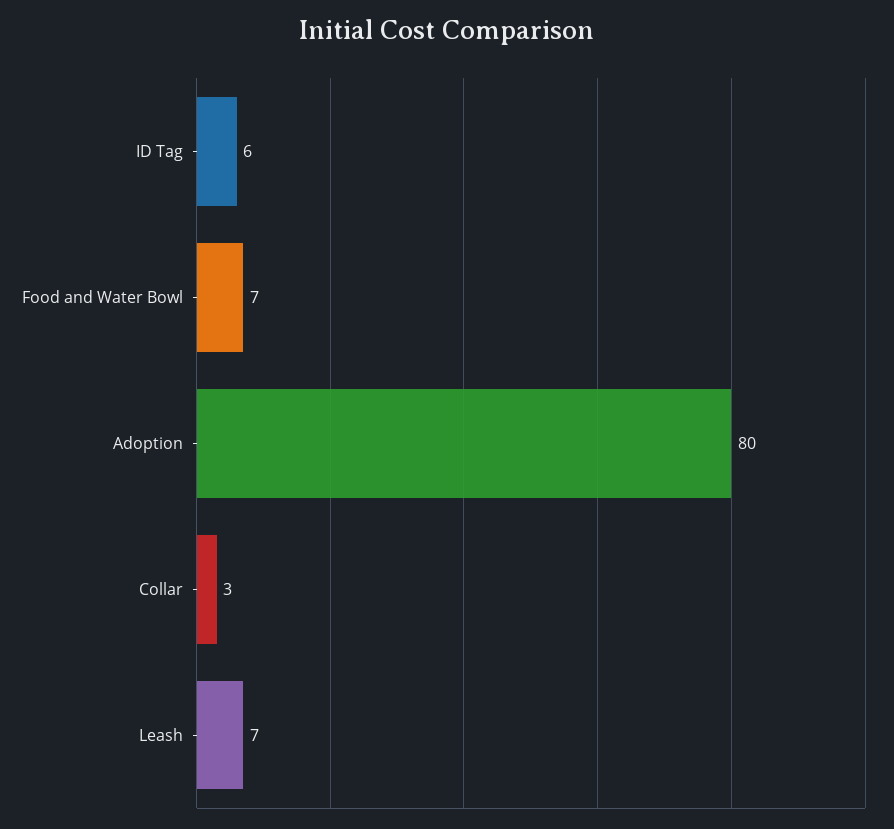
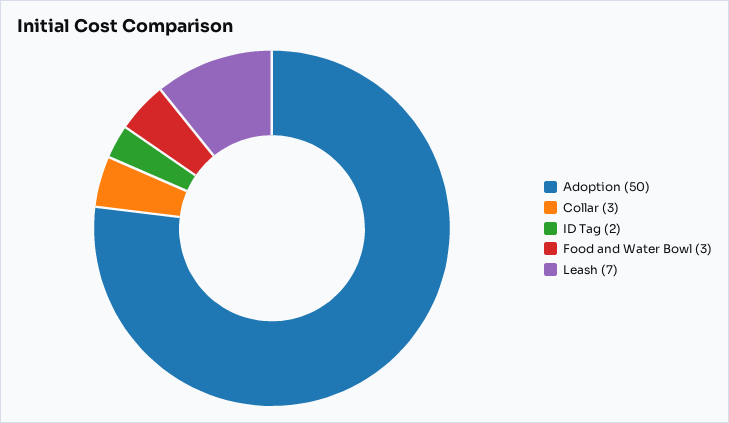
  {
-   "ID Tag": 6,
+   "ID Tag": 2,
-   "Food and Water Bowl": 7,
+   "Food and Water Bowl": 3,
-   "Adoption": 80,
+   "Adoption": 50,
    "Collar": 3,
    "Leash": 7
  }

